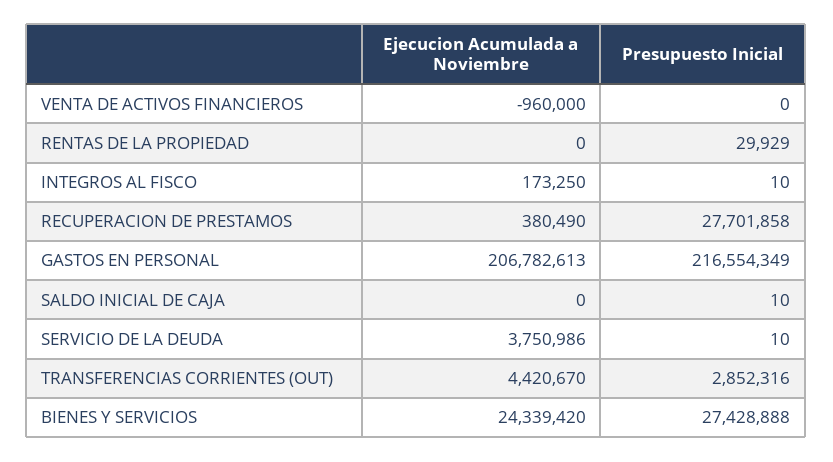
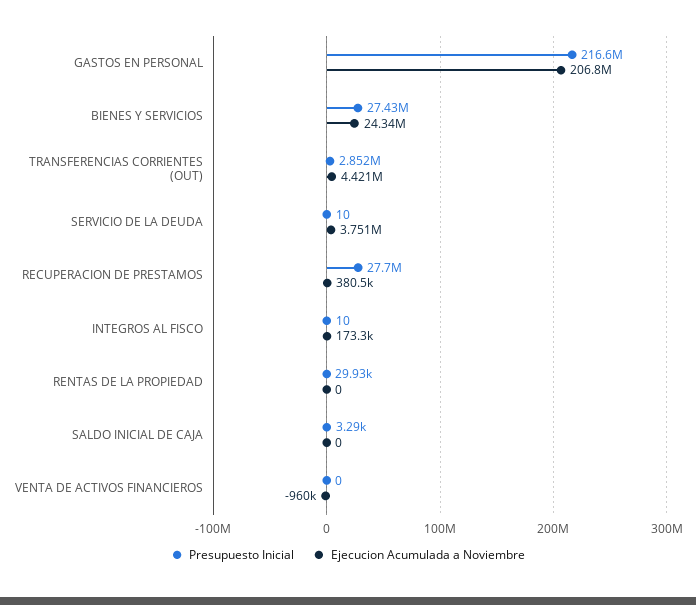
  {
    "Ejecucion Acumulada a Noviembre": {
      "VENTA DE ACTIVOS FINANCIEROS": -960000,
      "RENTAS DE LA PROPIEDAD": 0,
      "INTEGROS AL FISCO": 173250,
      "RECUPERACION DE PRESTAMOS": 380490,
      "GASTOS EN PERSONAL": 206782613,
      "SALDO INICIAL DE CAJA": 0,
      "SERVICIO DE LA DEUDA": 3750986,
      "TRANSFERENCIAS CORRIENTES (OUT)": 4420670,
      "BIENES Y SERVICIOS": 24339420
    },
    "Presupuesto Inicial": {
      "VENTA DE ACTIVOS FINANCIEROS": 0,
      "RENTAS DE LA PROPIEDAD": 29929,
      "INTEGROS AL FISCO": 10,
      "RECUPERACION DE PRESTAMOS": 27701858,
      "GASTOS EN PERSONAL": 216554349,
-     "SALDO INICIAL DE CAJA": 10,
+     "SALDO INICIAL DE CAJA": 3290,
      "SERVICIO DE LA DEUDA": 10,
      "TRANSFERENCIAS CORRIENTES (OUT)": 2852316,
      "BIENES Y SERVICIOS": 27428888
    }
  }

